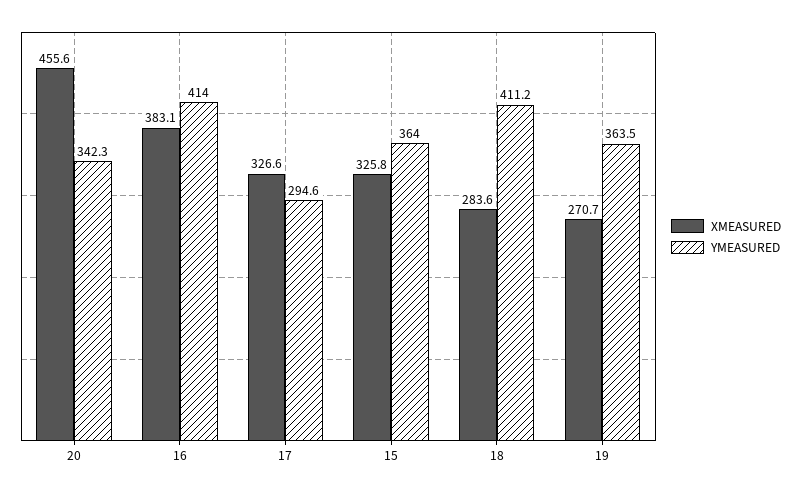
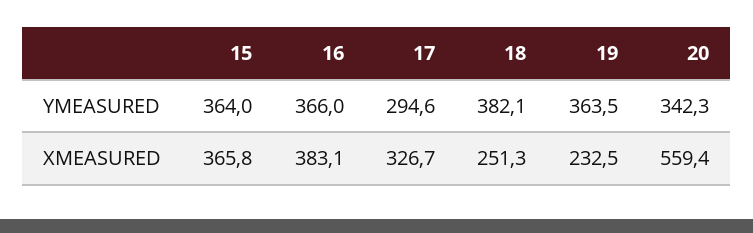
  {
    "XMEASURED": {
-     "20": 455.6,
+     "20": 559.4,
      "16": 383.1,
-     "17": 326.6,
+     "17": 326.7,
-     "15": 325.8,
+     "15": 365.8,
-     "18": 283.6,
+     "18": 251.3,
-     "19": 270.7
+     "19": 232.5
    },
    "YMEASURED": {
      "20": 342.3,
-     "16": 414,
+     "16": 366,
      "17": 294.6,
      "15": 364,
-     "18": 411.2,
+     "18": 382.1,
      "19": 363.5
    }
  }

